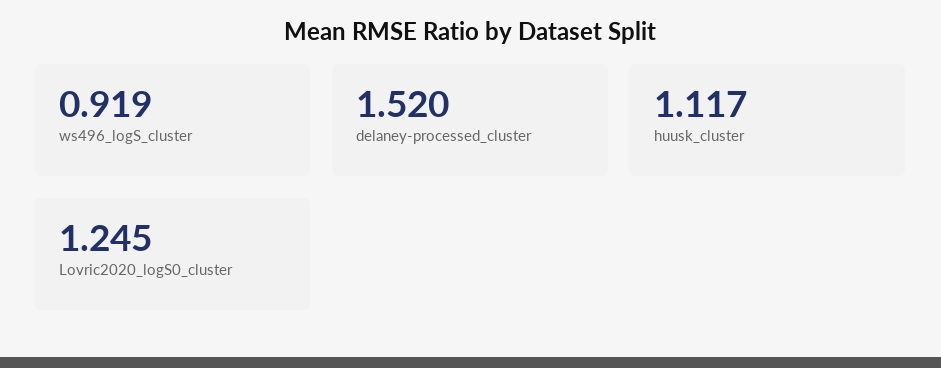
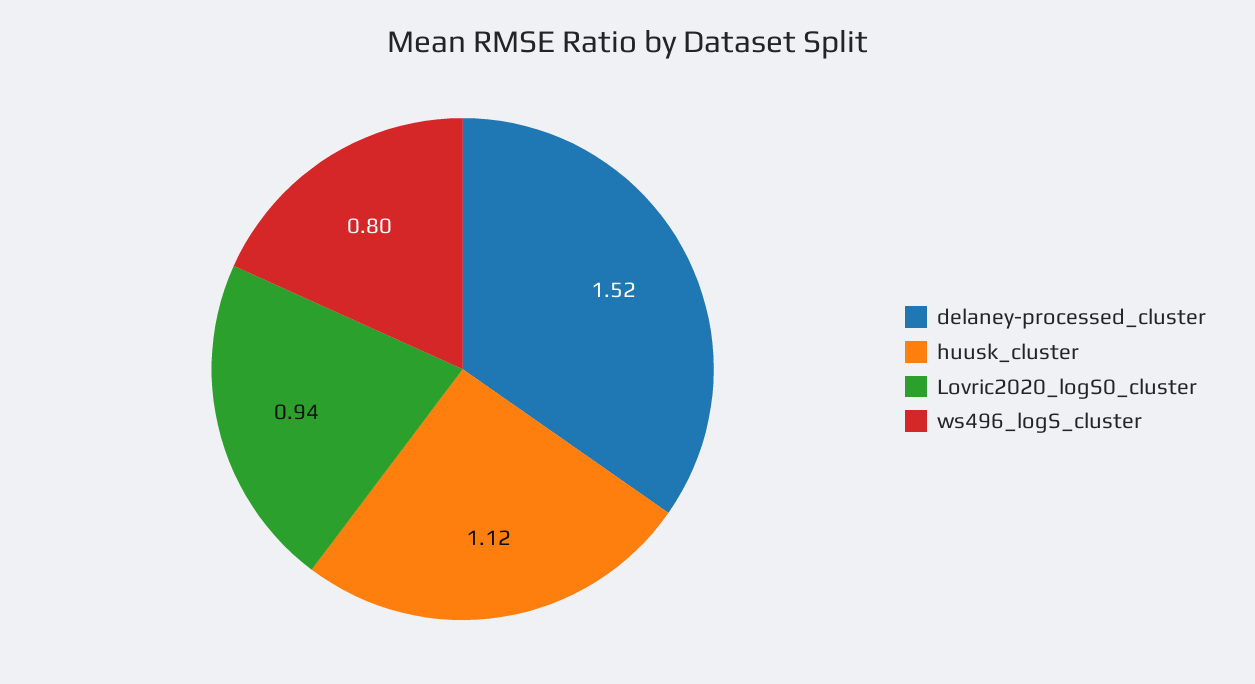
  {
-   "ws496_logS_cluster": 0.919,
+   "ws496_logS_cluster": 0.8,
    "delaney-processed_cluster": 1.52,
    "huusk_cluster": 1.117,
-   "Lovric2020_logS0_cluster": 1.245
+   "Lovric2020_logS0_cluster": 0.94
  }

